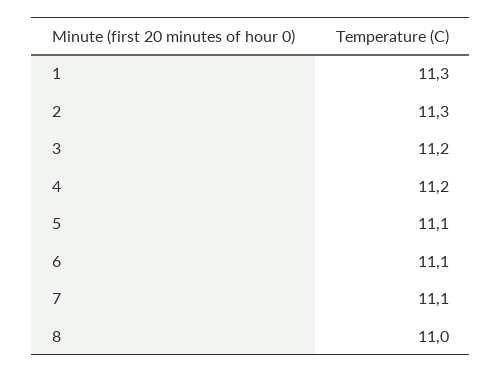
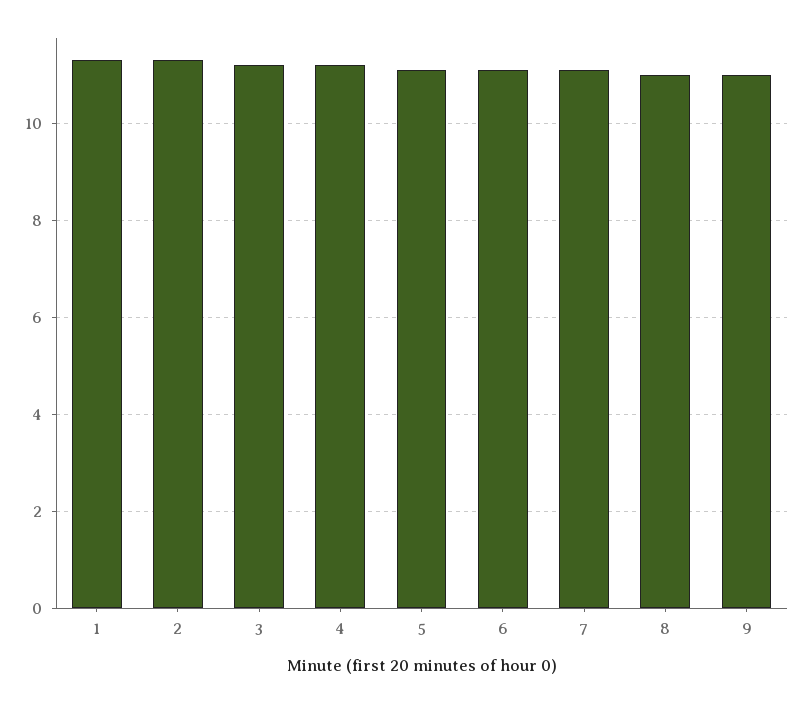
  {
    "1": 11.3,
    "2": 11.3,
    "3": 11.2,
    "4": 11.2,
    "5": 11.1,
    "6": 11.1,
    "7": 11.1,
-   "8": 11
+   "8": 11,
+   "9": 11
  }

